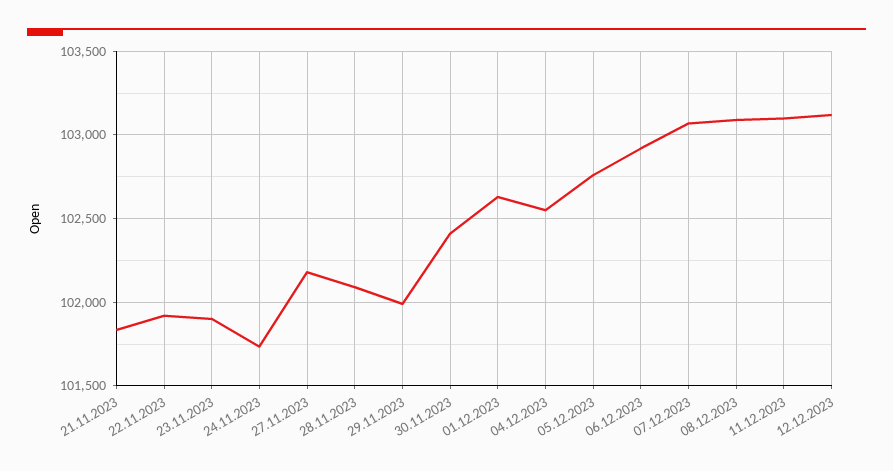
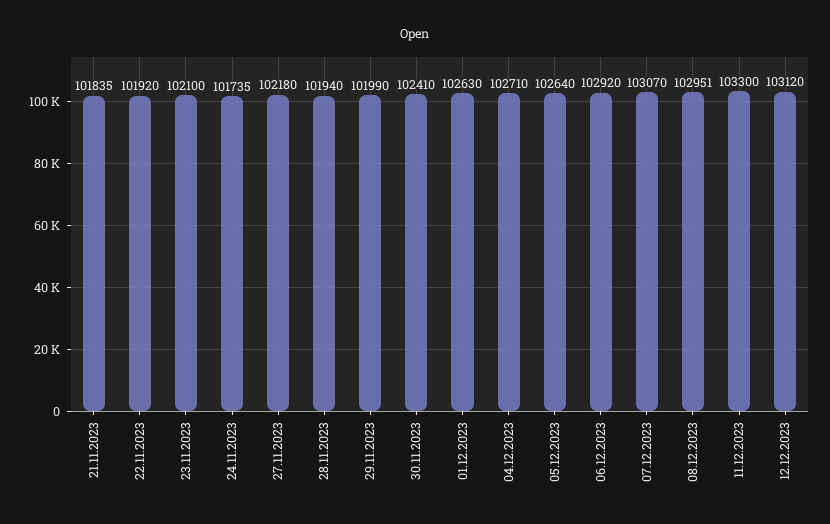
  {
    "21.11.2023": 101835,
    "22.11.2023": 101920,
-   "23.11.2023": 101900,
+   "23.11.2023": 102100,
    "24.11.2023": 101735,
    "27.11.2023": 102180,
-   "28.11.2023": 102100,
+   "28.11.2023": 101940,
    "29.11.2023": 101990,
    "30.11.2023": 102410,
    "01.12.2023": 102630,
-   "04.12.2023": 102550,
+   "04.12.2023": 102710,
-   "05.12.2023": 102750,
+   "05.12.2023": 102640,
    "06.12.2023": 102920,
    "07.12.2023": 103070,
-   "08.12.2023": 103100,
+   "08.12.2023": 102951,
-   "11.12.2023": 103100,
+   "11.12.2023": 103300,
    "12.12.2023": 103120
  }

